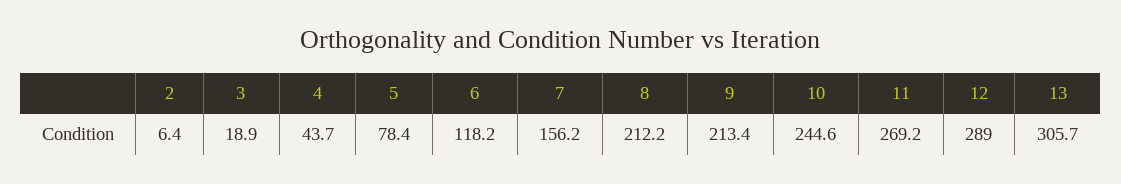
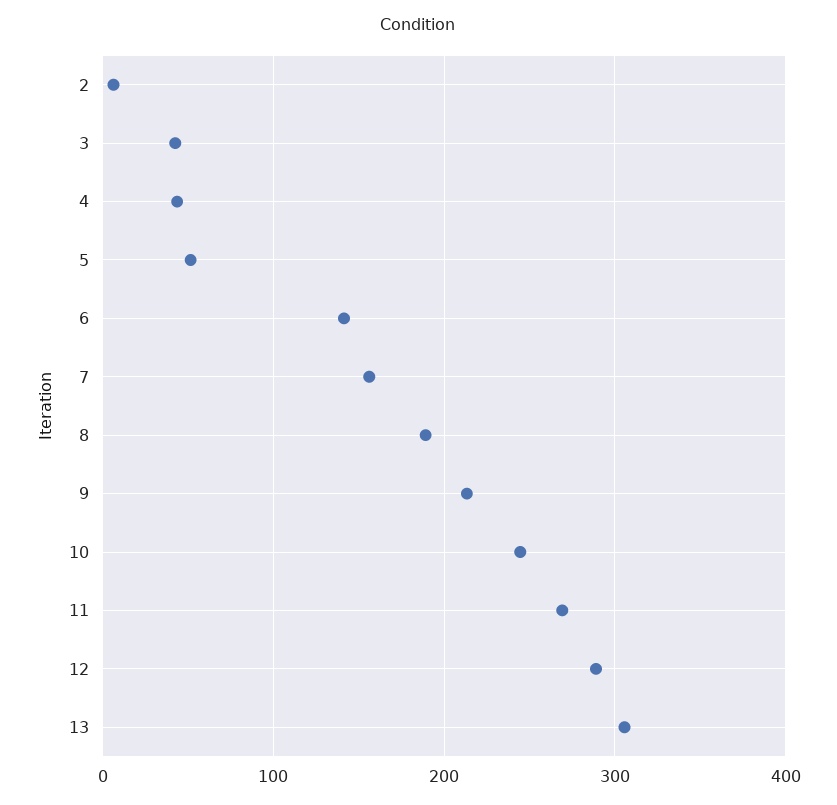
  {
    "2": 6.4,
-   "3": 18.9,
+   "3": 40,
    "4": 43.7,
-   "5": 78.4,
+   "5": 50,
-   "6": 118.2,
+   "6": 140,
    "7": 156.2,
-   "8": 212.2,
+   "8": 190,
    "9": 213.4,
    "10": 244.6,
    "11": 269.2,
    "12": 289,
    "13": 305.7
  }

